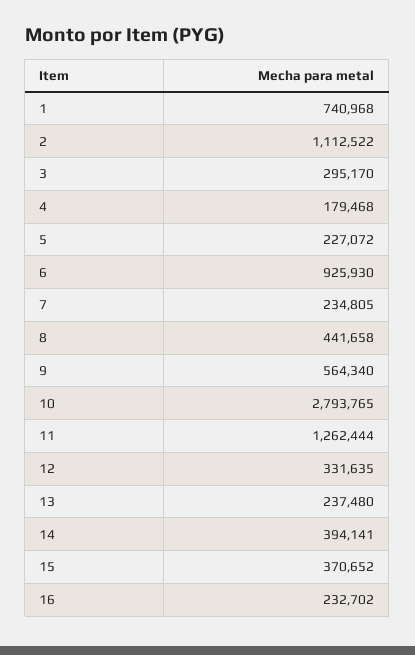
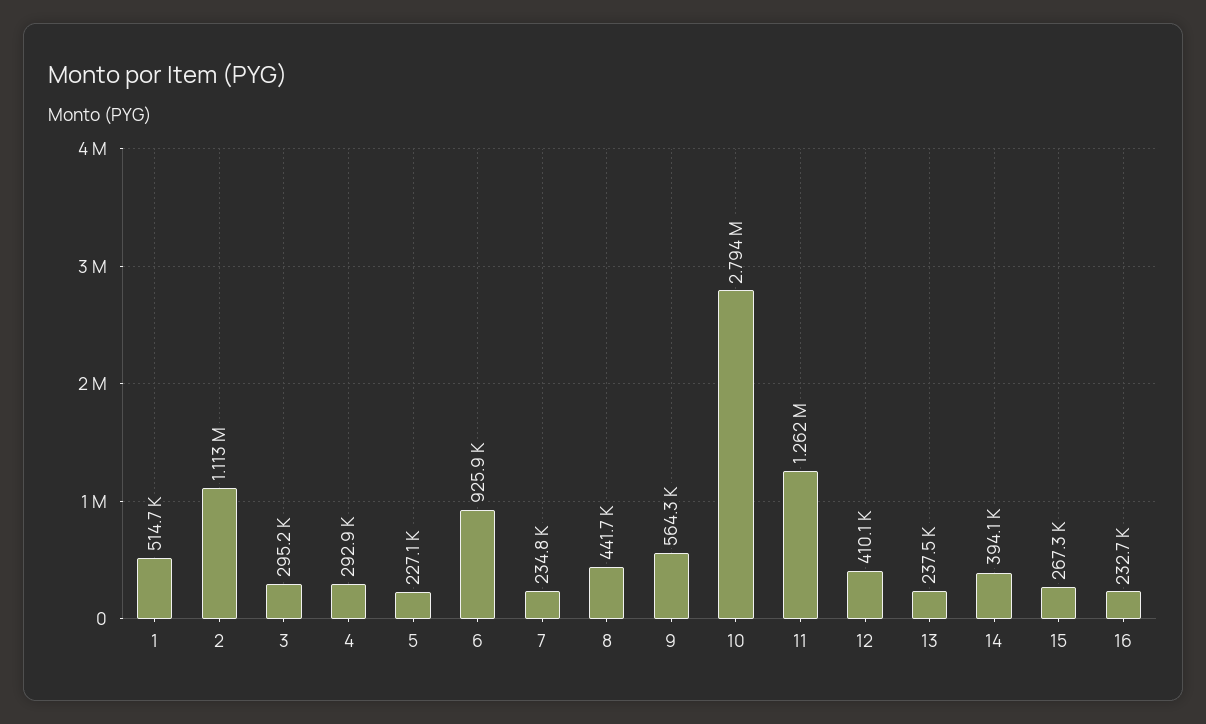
  {
-   "1": 740968,
+   "1": 514700,
    "2": 1112522,
    "3": 295170,
-   "4": 179468,
+   "4": 292900,
    "5": 227072,
    "6": 925930,
    "7": 234805,
    "8": 441658,
    "9": 564340,
    "10": 2793765,
    "11": 1262444,
-   "12": 331635,
+   "12": 410100,
    "13": 237480,
    "14": 394141,
-   "15": 370652,
+   "15": 267300,
    "16": 232702
  }

